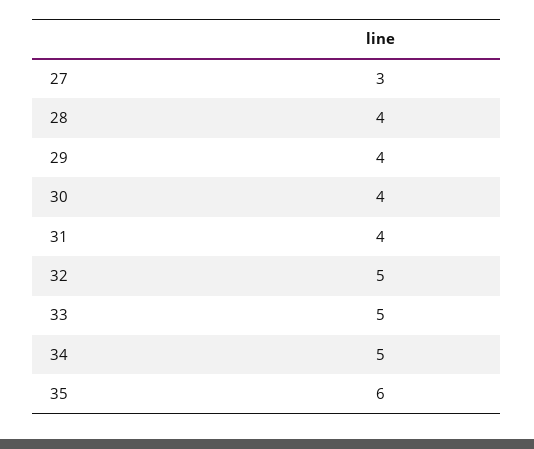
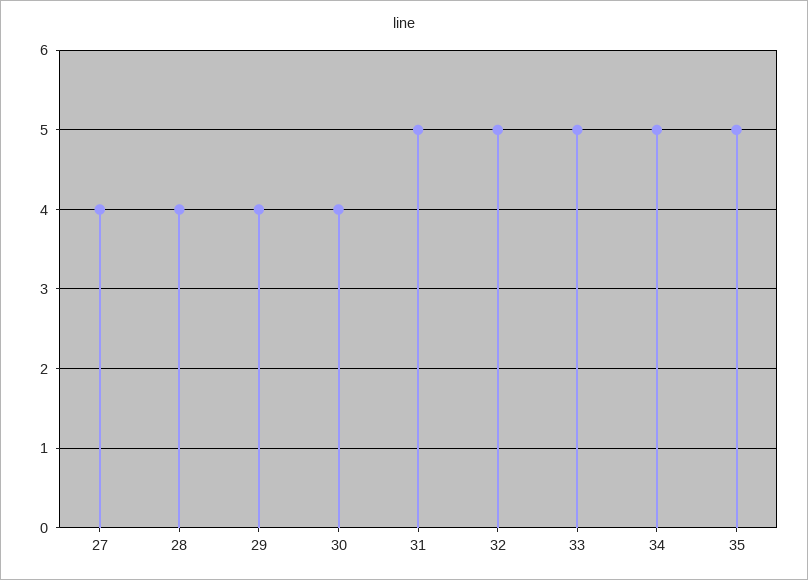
  {
-   "27": 3,
+   "27": 4,
    "28": 4,
    "29": 4,
    "30": 4,
-   "31": 4,
+   "31": 5,
    "32": 5,
    "33": 5,
    "34": 5,
-   "35": 6
+   "35": 5
  }

